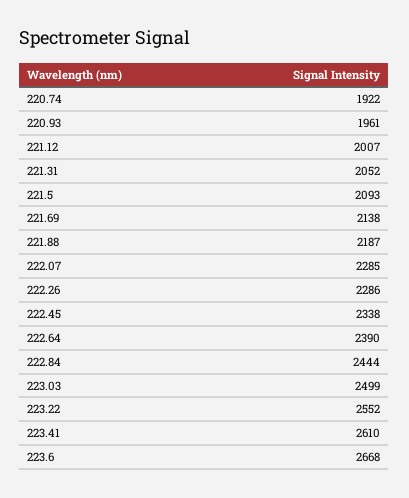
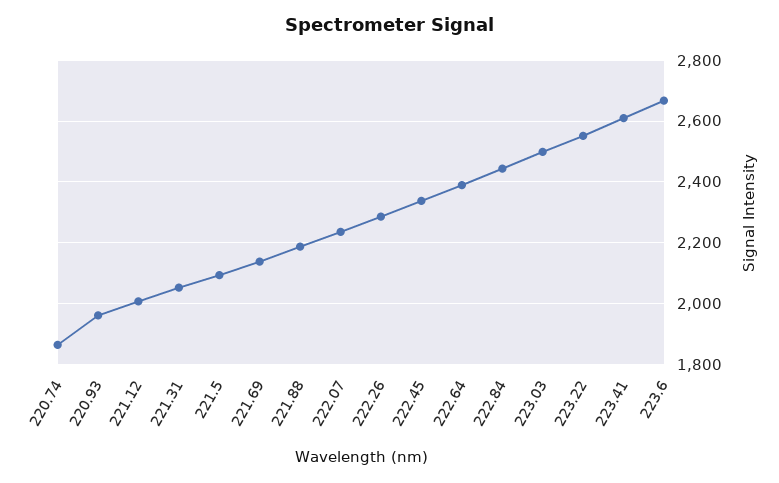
  {
-   "220.74": 1922,
+   "220.74": 1860,
    "220.93": 1961,
    "221.12": 2007,
    "221.31": 2052,
    "221.5": 2093,
    "221.69": 2138,
    "221.88": 2187,
-   "222.07": 2285,
+   "222.07": 2240,
    "222.26": 2286,
    "222.45": 2338,
    "222.64": 2390,
    "222.84": 2444,
    "223.03": 2499,
    "223.22": 2552,
    "223.41": 2610,
    "223.6": 2668
  }

